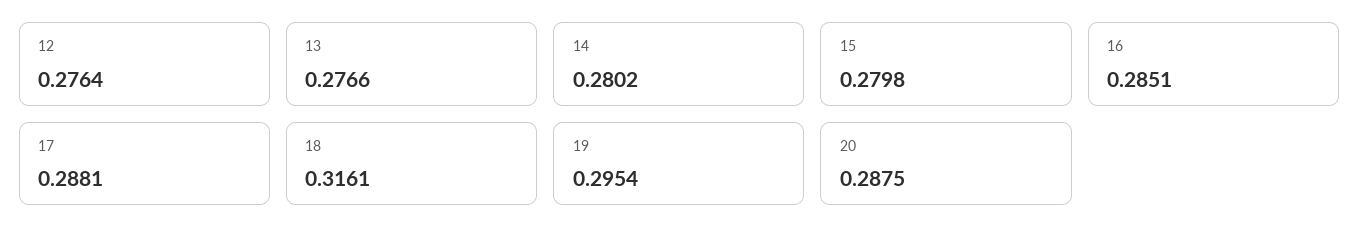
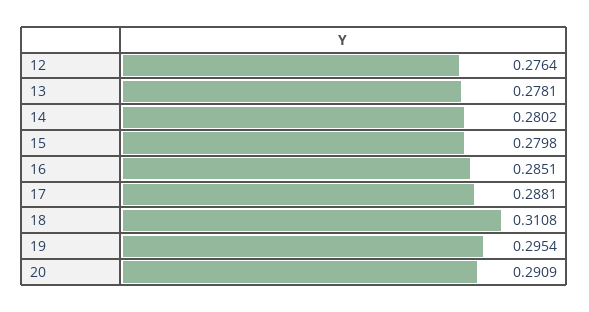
  {
    "12": 0.2764,
-   "13": 0.2766,
+   "13": 0.2781,
    "14": 0.2802,
    "15": 0.2798,
    "16": 0.2851,
    "17": 0.2881,
-   "18": 0.3161,
+   "18": 0.3108,
    "19": 0.2954,
-   "20": 0.2875
+   "20": 0.2909
  }

